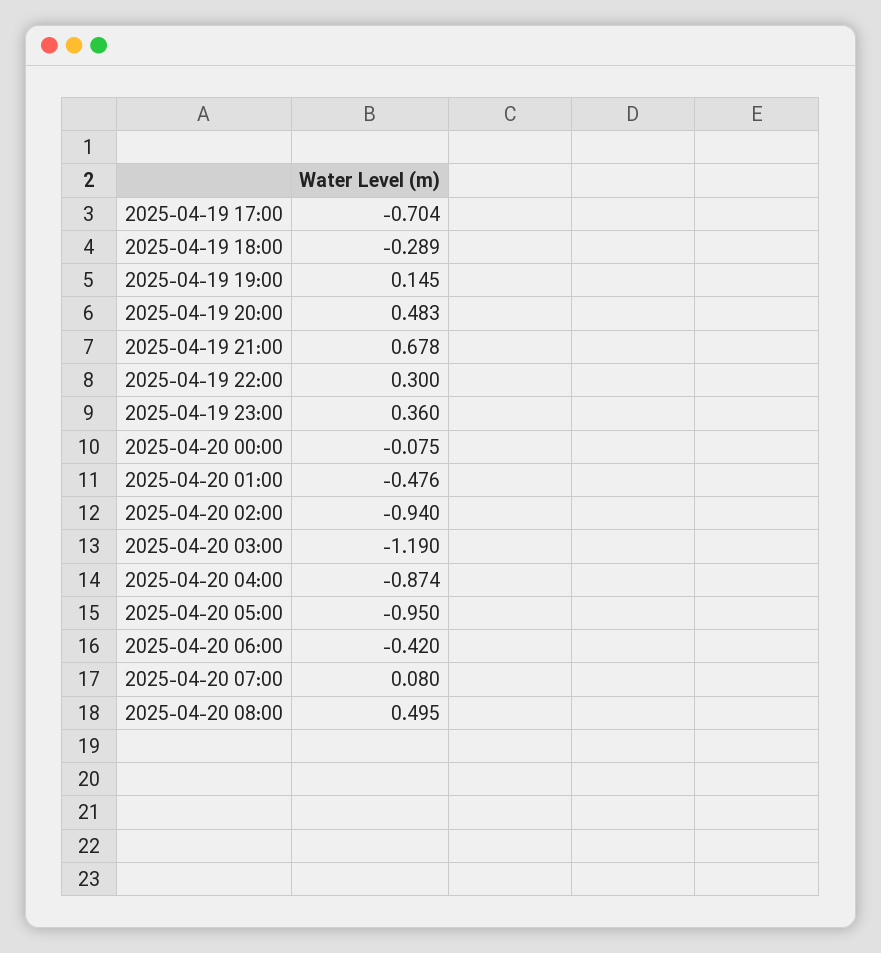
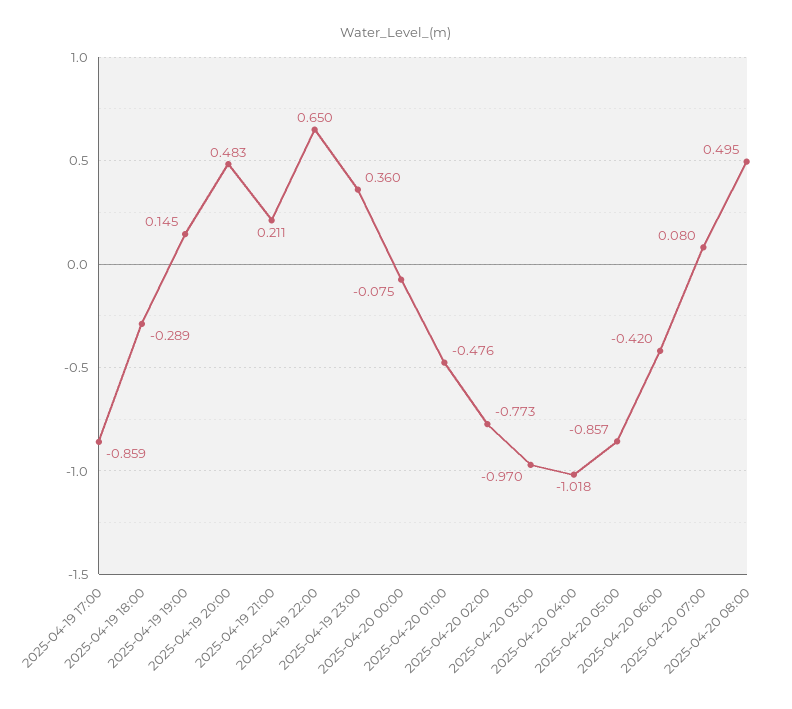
  {
-   "2025-04-19 17:00": -0.704,
+   "2025-04-19 17:00": -0.859,
    "2025-04-19 18:00": -0.289,
    "2025-04-19 19:00": 0.145,
    "2025-04-19 20:00": 0.483,
-   "2025-04-19 21:00": 0.678,
+   "2025-04-19 21:00": 0.211,
-   "2025-04-19 22:00": 0.3,
+   "2025-04-19 22:00": 0.65,
    "2025-04-19 23:00": 0.36,
    "2025-04-20 00:00": -0.075,
    "2025-04-20 01:00": -0.476,
-   "2025-04-20 02:00": -0.94,
+   "2025-04-20 02:00": -0.773,
-   "2025-04-20 03:00": -1.19,
+   "2025-04-20 03:00": -0.97,
-   "2025-04-20 04:00": -0.874,
+   "2025-04-20 04:00": -1.018,
-   "2025-04-20 05:00": -0.95,
+   "2025-04-20 05:00": -0.857,
    "2025-04-20 06:00": -0.42,
    "2025-04-20 07:00": 0.08,
    "2025-04-20 08:00": 0.495
  }

